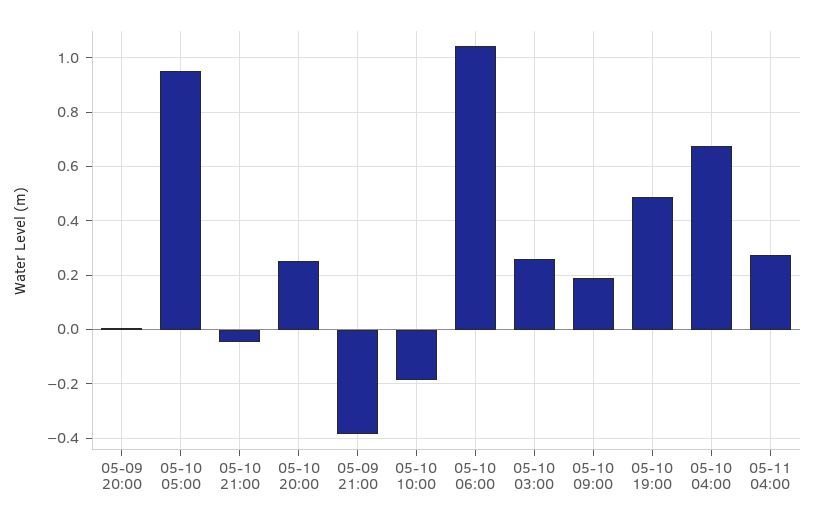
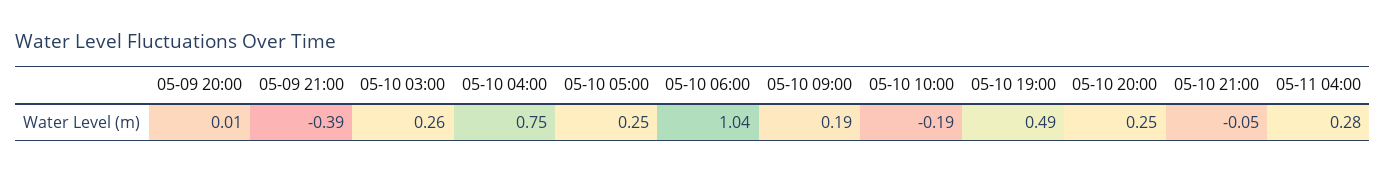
  {
    "05-09 20:00": 0.01,
-   "05-10 05:00": 0.95,
+   "05-10 05:00": 0.25,
    "05-10 21:00": -0.05,
    "05-10 20:00": 0.25,
    "05-09 21:00": -0.39,
    "05-10 10:00": -0.19,
    "05-10 06:00": 1.04,
    "05-10 03:00": 0.26,
    "05-10 09:00": 0.19,
    "05-10 19:00": 0.49,
-   "05-10 04:00": 0.675,
+   "05-10 04:00": 0.75,
    "05-11 04:00": 0.28
  }

